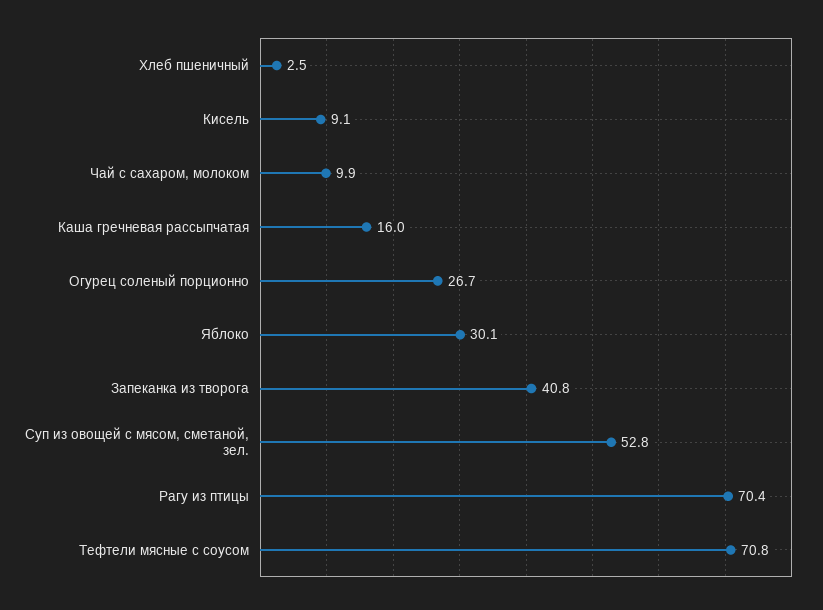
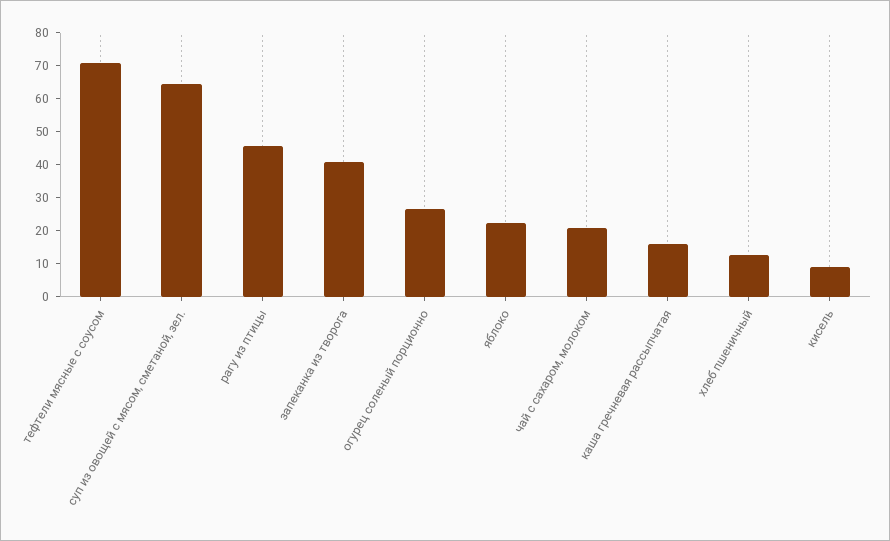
  {
-   "Хлеб пшеничный": 2.5,
+   "Хлеб пшеничный": 12.5,
    "Кисель": 9.1,
-   "Чай с сахаром, молоком": 9.9,
+   "Чай с сахаром, молоком": 20,
    "Каша гречневая рассыпчатая": 16,
    "Огурец соленый порционно": 26.7,
-   "Яблоко": 30.1,
+   "Яблоко": 22.5,
    "Запеканка из творога": 40.8,
-   "Суп из овощей с мясом, сметаной, зел.": 52.8,
+   "Суп из овощей с мясом, сметаной, зел.": 65,
-   "Рагу из птицы": 70.4,
+   "Рагу из птицы": 45,
    "Тефтели мясные с соусом": 70.8
  }

